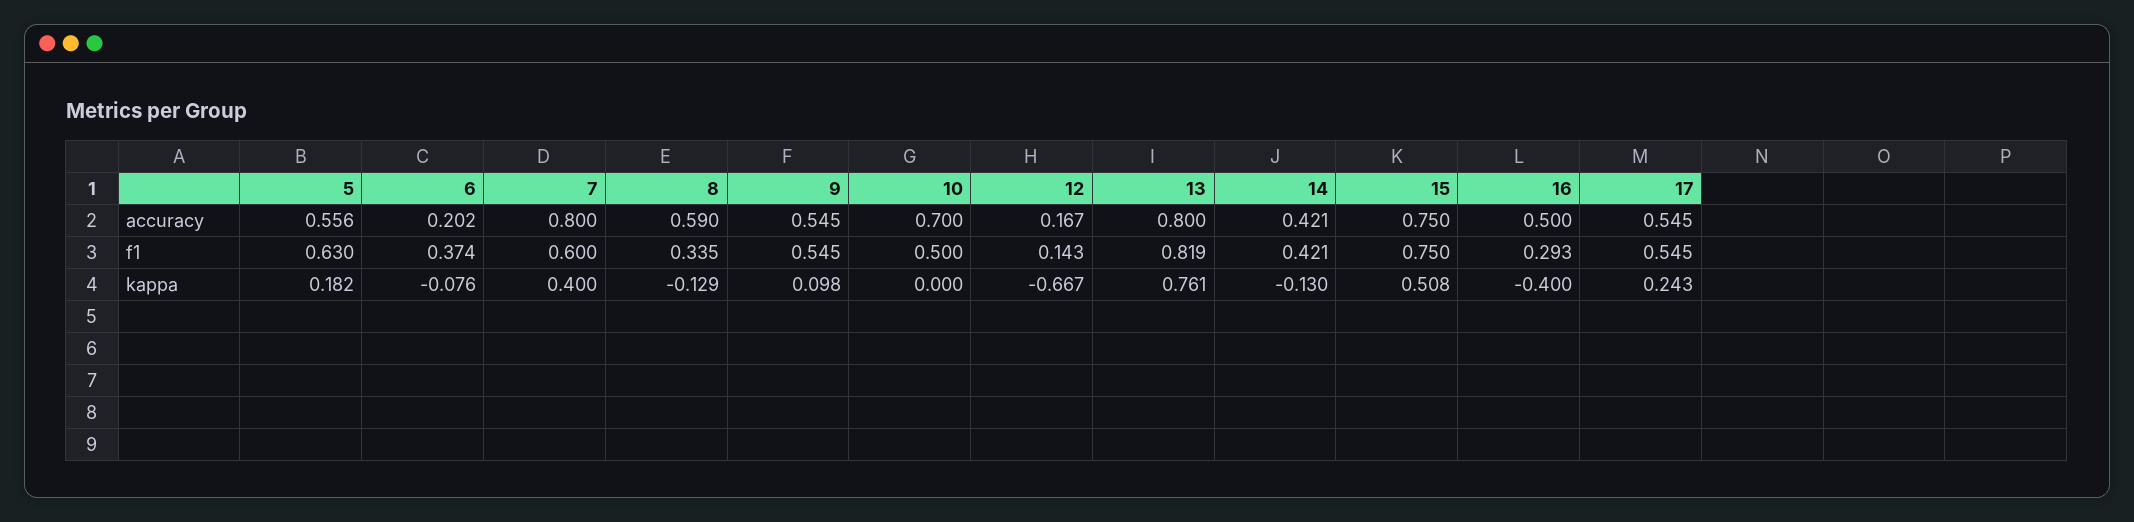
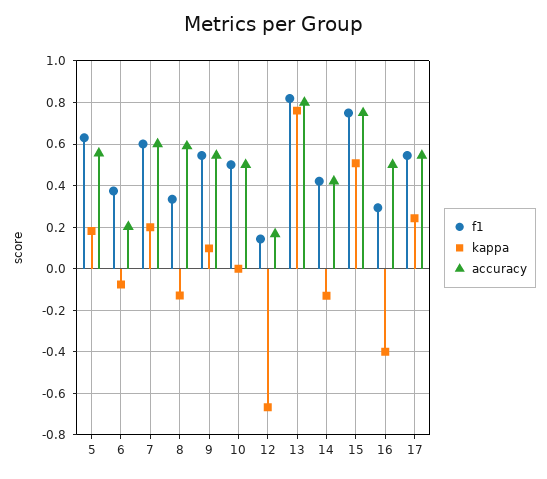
  {
    "accuracy": {
      "5": 0.556,
      "6": 0.202,
-     "7": 0.8,
+     "7": 0.6,
      "8": 0.59,
      "9": 0.545,
-     "10": 0.7,
+     "10": 0.5,
      "12": 0.167,
      "13": 0.8,
      "14": 0.421,
      "15": 0.75,
      "16": 0.5,
      "17": 0.545
    },
    "f1": {
      "5": 0.63,
      "6": 0.374,
      "7": 0.6,
      "8": 0.335,
      "9": 0.545,
      "10": 0.5,
      "12": 0.143,
      "13": 0.819,
      "14": 0.421,
      "15": 0.75,
      "16": 0.293,
      "17": 0.545
    },
    "kappa": {
      "5": 0.182,
      "6": -0.076,
-     "7": 0.4,
+     "7": 0.2,
      "8": -0.129,
      "9": 0.098,
      "10": 0,
      "12": -0.667,
      "13": 0.761,
      "14": -0.13,
      "15": 0.508,
      "16": -0.4,
      "17": 0.243
    }
  }

